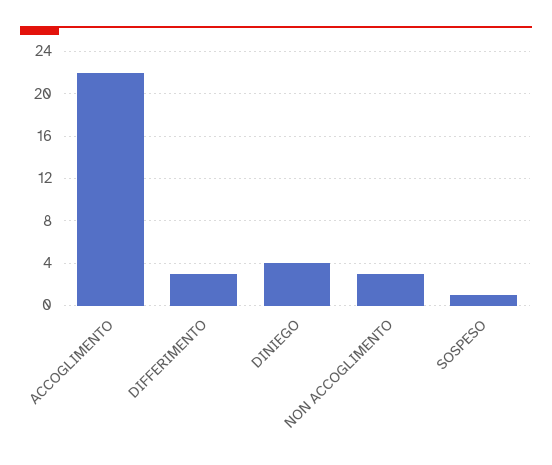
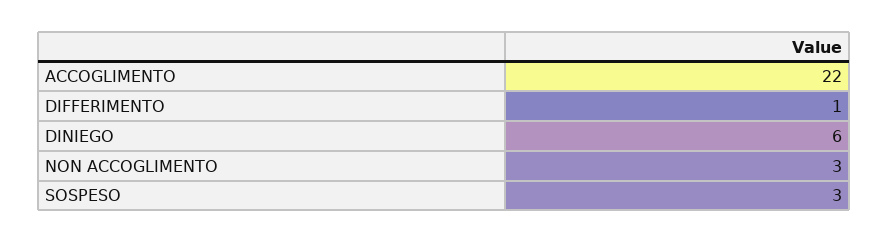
  {
    "ACCOGLIMENTO": 22,
-   "DIFFERIMENTO": 3,
+   "DIFFERIMENTO": 1,
-   "DINIEGO": 4,
+   "DINIEGO": 6,
    "NON ACCOGLIMENTO": 3,
-   "SOSPESO": 1
+   "SOSPESO": 3
  }

